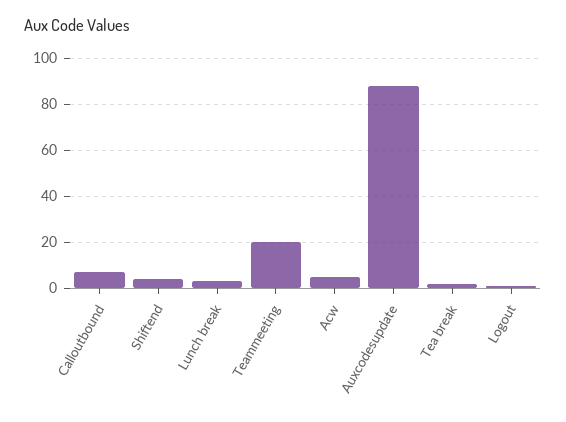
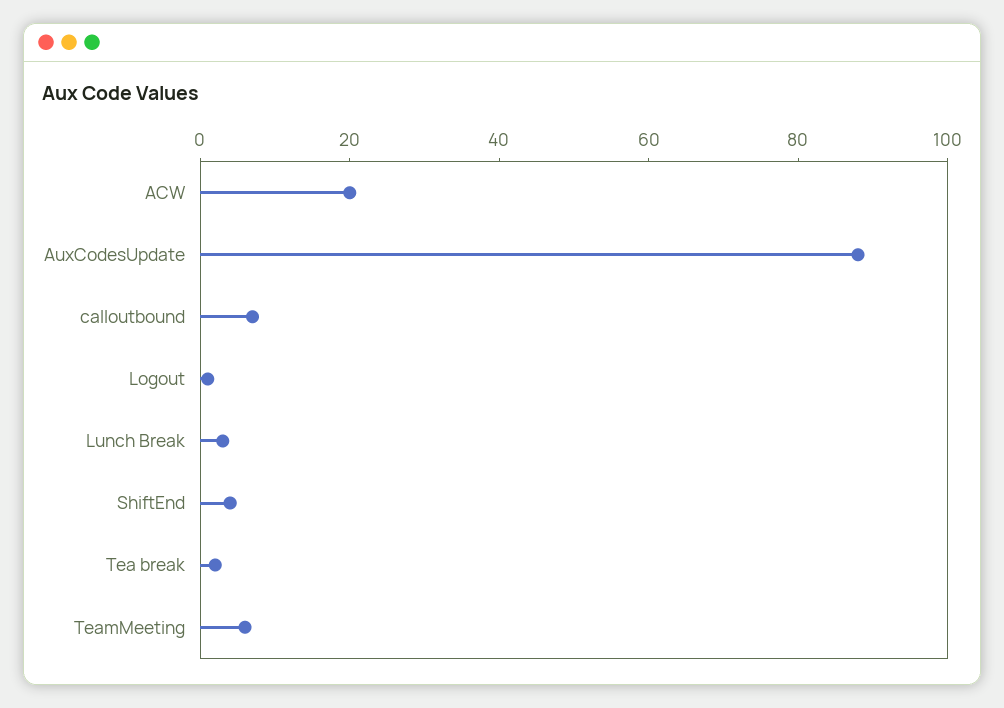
  {
    "Calloutbound": 5,
    "Shiftend": 5,
    "Lunch break": 5,
-   "Teammeeting": 20,
+   "Teammeeting": 5,
-   "Acw": 5,
+   "Acw": 20,
    "Auxcodesupdate": 90,
    "Tea break": 0,
    "Logout": 0
  }

